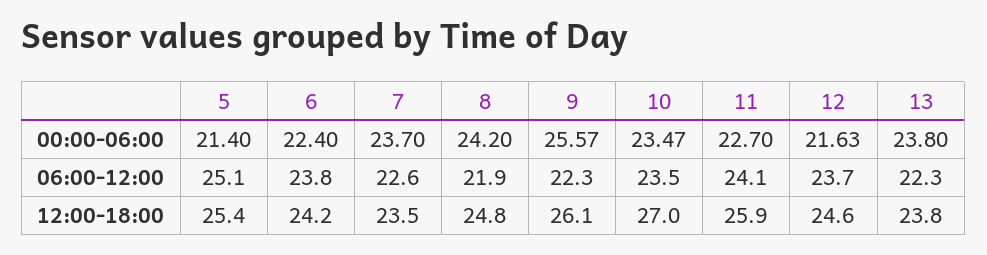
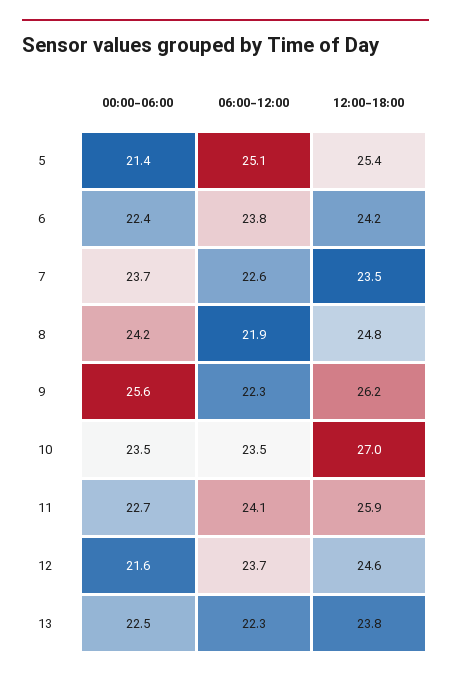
  {
    "5": {
      "00:00-06:00": 21.4,
      "06:00-12:00": 25.1,
      "12:00-18:00": 25.4
    },
    "6": {
      "00:00-06:00": 22.4,
      "06:00-12:00": 23.8,
      "12:00-18:00": 24.2
    },
    "7": {
      "00:00-06:00": 23.7,
      "06:00-12:00": 22.6,
      "12:00-18:00": 23.5
    },
    "8": {
      "00:00-06:00": 24.2,
      "06:00-12:00": 21.9,
      "12:00-18:00": 24.8
    },
    "9": {
      "00:00-06:00": 25.57,
      "06:00-12:00": 22.3,
-     "12:00-18:00": 26.1
+     "12:00-18:00": 26.2
    },
    "10": {
      "00:00-06:00": 23.47,
      "06:00-12:00": 23.5,
      "12:00-18:00": 27
    },
    "11": {
      "00:00-06:00": 22.7,
      "06:00-12:00": 24.1,
      "12:00-18:00": 25.9
    },
    "12": {
      "00:00-06:00": 21.63,
      "06:00-12:00": 23.7,
      "12:00-18:00": 24.6
    },
    "13": {
-     "00:00-06:00": 23.8,
+     "00:00-06:00": 22.5,
      "06:00-12:00": 22.3,
      "12:00-18:00": 23.8
    }
  }

